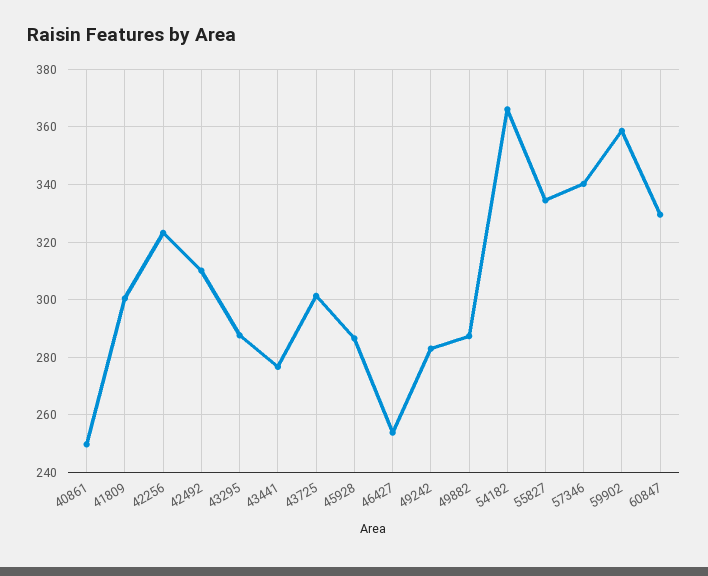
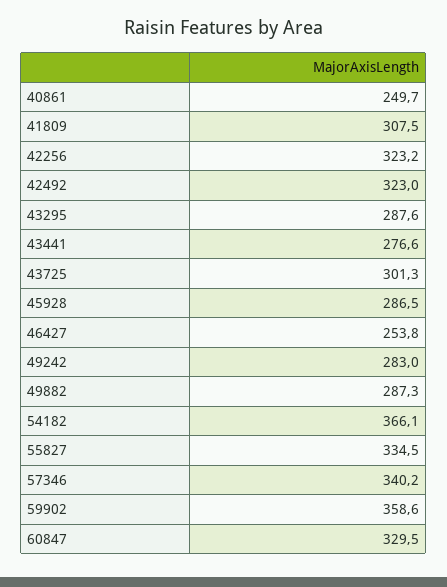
  {
    "40861": 249.7,
-   "41809": 300,
+   "41809": 307.5,
    "42256": 323.2,
-   "42492": 310,
+   "42492": 323,
    "43295": 287.6,
    "43441": 276.6,
    "43725": 301.3,
    "45928": 286.5,
    "46427": 253.8,
    "49242": 283,
    "49882": 287.3,
    "54182": 366.1,
    "55827": 334.5,
    "57346": 340.2,
    "59902": 358.6,
    "60847": 329.5
  }

